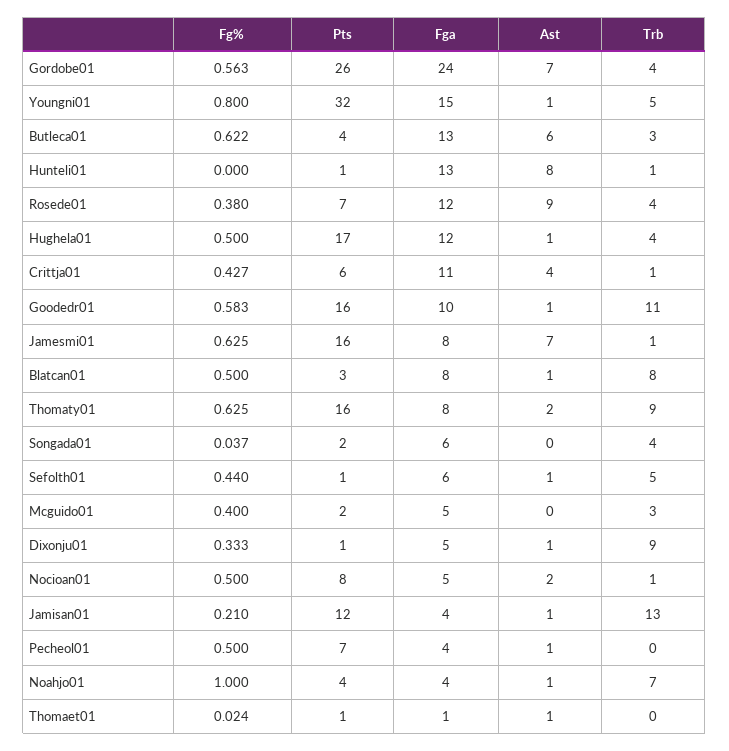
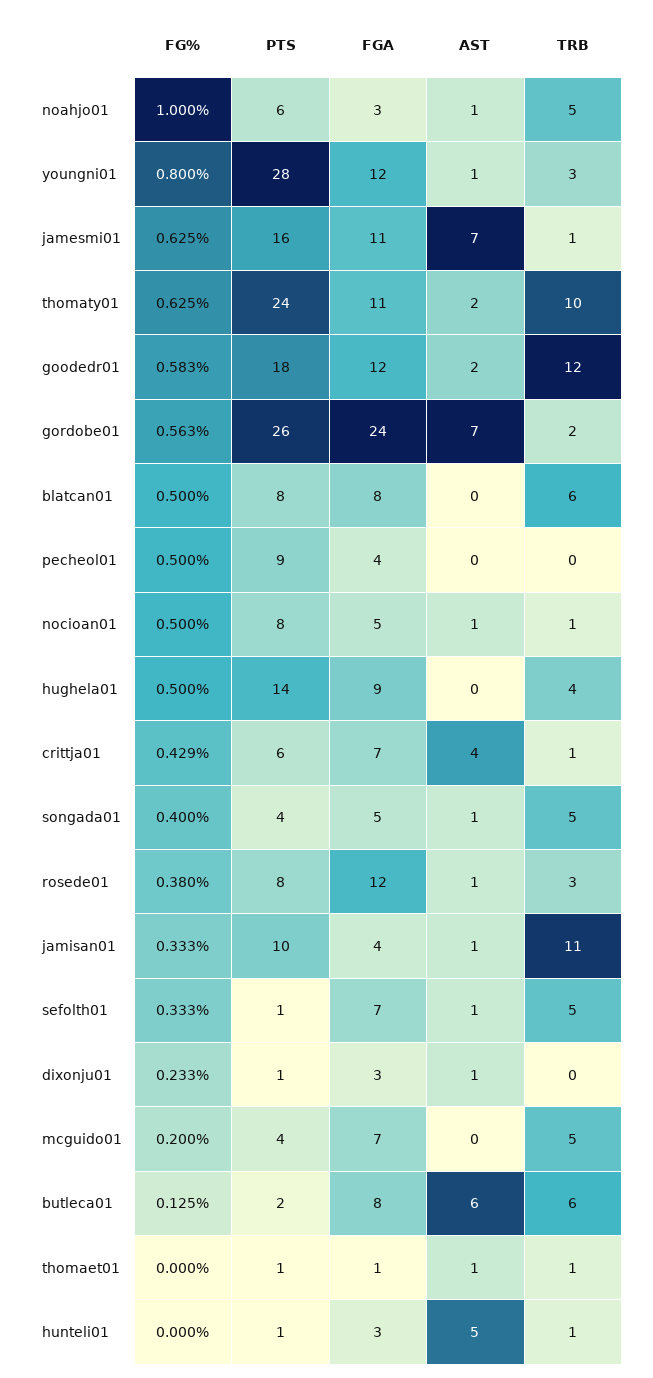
  {
    "Fg%": {
      "Gordobe01": 0.563,
      "Youngni01": 0.8,
-     "Butleca01": 0.622,
+     "Butleca01": 0.125,
      "Hunteli01": 0,
      "Rosede01": 0.38,
      "Hughela01": 0.5,
-     "Crittja01": 0.427,
+     "Crittja01": 0.429,
      "Goodedr01": 0.583,
      "Jamesmi01": 0.625,
      "Blatcan01": 0.5,
      "Thomaty01": 0.625,
-     "Songada01": 0.037,
+     "Songada01": 0.4,
-     "Sefolth01": 0.44,
+     "Sefolth01": 0.333,
-     "Mcguido01": 0.4,
+     "Mcguido01": 0.2,
-     "Dixonju01": 0.333,
+     "Dixonju01": 0.233,
      "Nocioan01": 0.5,
-     "Jamisan01": 0.21,
+     "Jamisan01": 0.333,
      "Pecheol01": 0.5,
      "Noahjo01": 1,
-     "Thomaet01": 0.024
+     "Thomaet01": 0
    },
    "Pts": {
      "Gordobe01": 26,
-     "Youngni01": 32,
+     "Youngni01": 28,
-     "Butleca01": 4,
+     "Butleca01": 2,
      "Hunteli01": 1,
-     "Rosede01": 7,
+     "Rosede01": 8,
-     "Hughela01": 17,
+     "Hughela01": 14,
      "Crittja01": 6,
-     "Goodedr01": 16,
+     "Goodedr01": 18,
      "Jamesmi01": 16,
-     "Blatcan01": 3,
+     "Blatcan01": 8,
-     "Thomaty01": 16,
+     "Thomaty01": 24,
-     "Songada01": 2,
+     "Songada01": 4,
      "Sefolth01": 1,
-     "Mcguido01": 2,
+     "Mcguido01": 4,
      "Dixonju01": 1,
      "Nocioan01": 8,
-     "Jamisan01": 12,
+     "Jamisan01": 10,
-     "Pecheol01": 7,
+     "Pecheol01": 9,
-     "Noahjo01": 4,
+     "Noahjo01": 6,
      "Thomaet01": 1
    },
    "Fga": {
      "Gordobe01": 24,
-     "Youngni01": 15,
+     "Youngni01": 12,
-     "Butleca01": 13,
+     "Butleca01": 8,
-     "Hunteli01": 13,
+     "Hunteli01": 3,
      "Rosede01": 12,
-     "Hughela01": 12,
+     "Hughela01": 9,
-     "Crittja01": 11,
+     "Crittja01": 7,
-     "Goodedr01": 10,
+     "Goodedr01": 12,
-     "Jamesmi01": 8,
+     "Jamesmi01": 11,
      "Blatcan01": 8,
-     "Thomaty01": 8,
+     "Thomaty01": 11,
-     "Songada01": 6,
+     "Songada01": 5,
-     "Sefolth01": 6,
+     "Sefolth01": 7,
-     "Mcguido01": 5,
+     "Mcguido01": 7,
-     "Dixonju01": 5,
+     "Dixonju01": 3,
      "Nocioan01": 5,
      "Jamisan01": 4,
      "Pecheol01": 4,
-     "Noahjo01": 4,
+     "Noahjo01": 3,
      "Thomaet01": 1
    },
    "Ast": {
      "Gordobe01": 7,
      "Youngni01": 1,
      "Butleca01": 6,
-     "Hunteli01": 8,
+     "Hunteli01": 5,
-     "Rosede01": 9,
+     "Rosede01": 1,
-     "Hughela01": 1,
+     "Hughela01": 0,
      "Crittja01": 4,
-     "Goodedr01": 1,
+     "Goodedr01": 2,
      "Jamesmi01": 7,
-     "Blatcan01": 1,
+     "Blatcan01": 0,
      "Thomaty01": 2,
-     "Songada01": 0,
+     "Songada01": 1,
      "Sefolth01": 1,
      "Mcguido01": 0,
      "Dixonju01": 1,
-     "Nocioan01": 2,
+     "Nocioan01": 1,
      "Jamisan01": 1,
-     "Pecheol01": 1,
+     "Pecheol01": 0,
      "Noahjo01": 1,
      "Thomaet01": 1
    },
    "Trb": {
-     "Gordobe01": 4,
+     "Gordobe01": 2,
-     "Youngni01": 5,
+     "Youngni01": 3,
-     "Butleca01": 3,
+     "Butleca01": 6,
      "Hunteli01": 1,
-     "Rosede01": 4,
+     "Rosede01": 3,
      "Hughela01": 4,
      "Crittja01": 1,
-     "Goodedr01": 11,
+     "Goodedr01": 12,
      "Jamesmi01": 1,
-     "Blatcan01": 8,
+     "Blatcan01": 6,
-     "Thomaty01": 9,
+     "Thomaty01": 10,
-     "Songada01": 4,
+     "Songada01": 5,
      "Sefolth01": 5,
-     "Mcguido01": 3,
+     "Mcguido01": 5,
-     "Dixonju01": 9,
+     "Dixonju01": 0,
      "Nocioan01": 1,
-     "Jamisan01": 13,
+     "Jamisan01": 11,
      "Pecheol01": 0,
-     "Noahjo01": 7,
+     "Noahjo01": 5,
-     "Thomaet01": 0
+     "Thomaet01": 1
    }
  }

